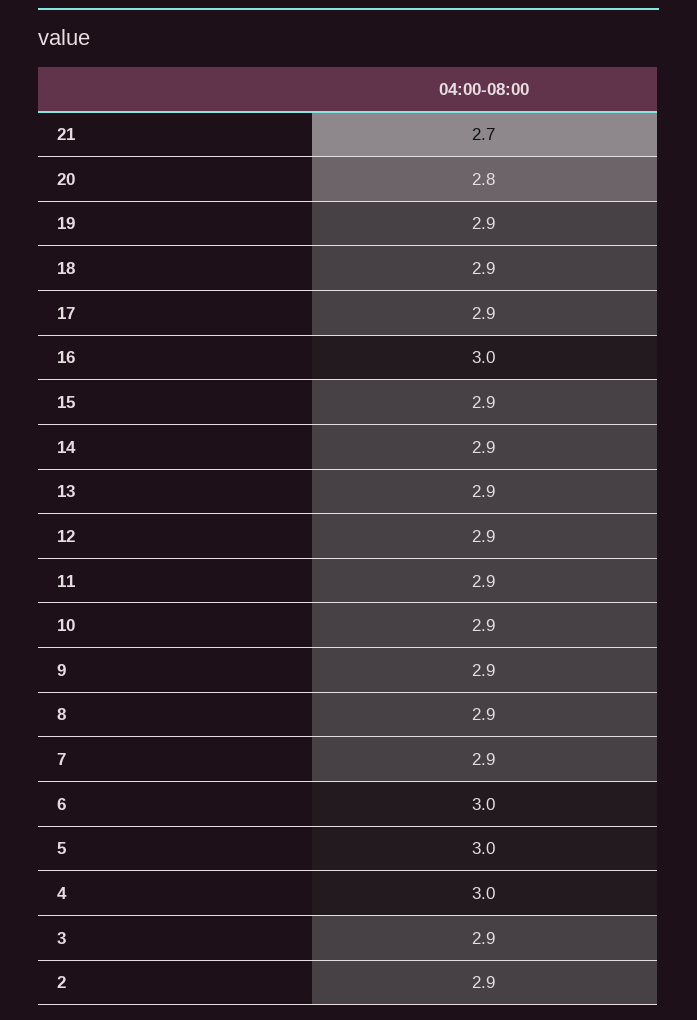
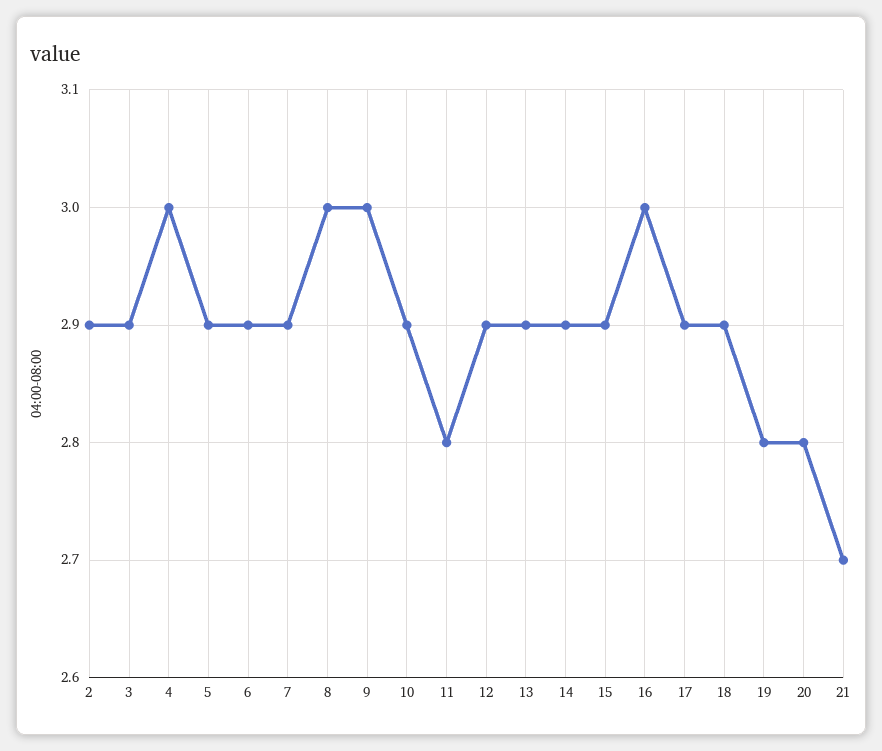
  {
    "21": 2.7,
    "20": 2.8,
-   "19": 2.9,
+   "19": 2.8,
    "18": 2.9,
    "17": 2.9,
    "16": 3,
    "15": 2.9,
    "14": 2.9,
    "13": 2.9,
    "12": 2.9,
-   "11": 2.9,
+   "11": 2.8,
    "10": 2.9,
-   "9": 2.9,
+   "9": 3,
-   "8": 2.9,
+   "8": 3,
    "7": 2.9,
-   "6": 3,
+   "6": 2.9,
-   "5": 3,
+   "5": 2.9,
    "4": 3,
    "3": 2.9,
    "2": 2.9
  }

